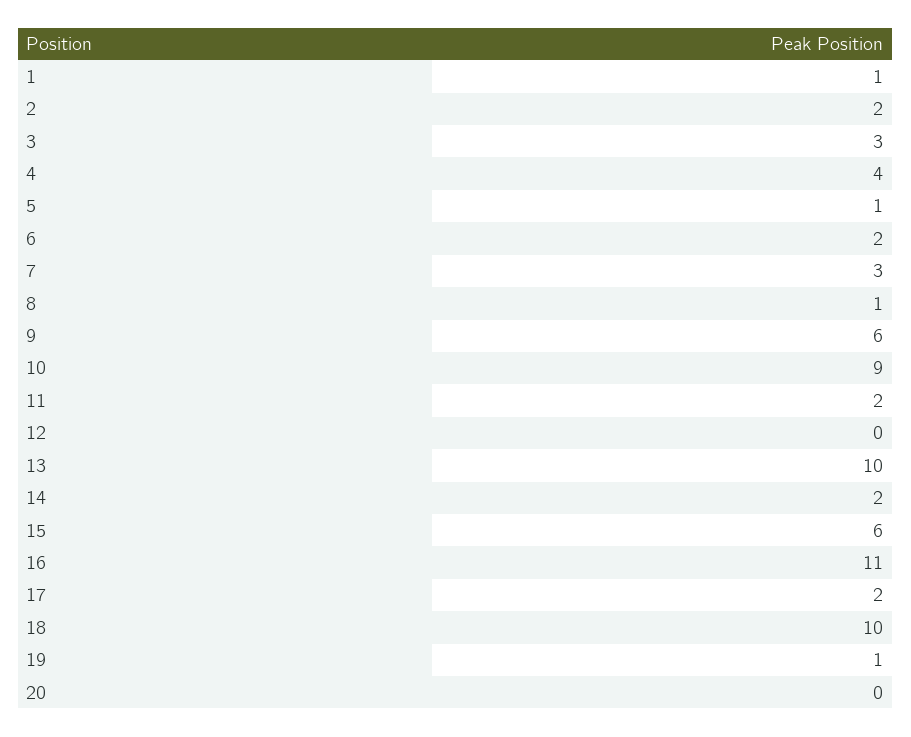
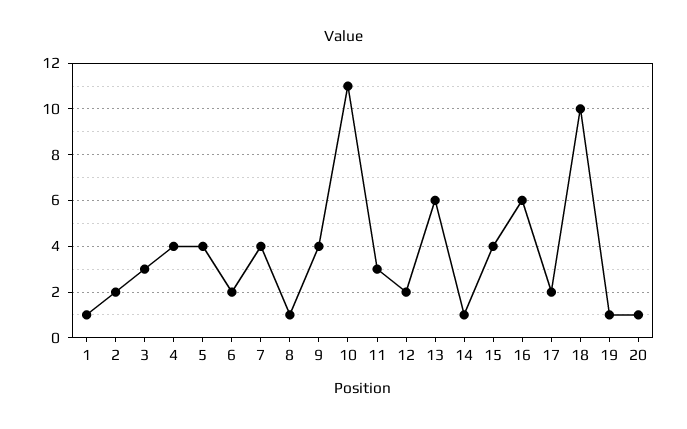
  {
    "1": 1,
    "2": 2,
    "3": 3,
    "4": 4,
-   "5": 1,
+   "5": 4,
    "6": 2,
-   "7": 3,
+   "7": 4,
    "8": 1,
-   "9": 6,
+   "9": 4,
-   "10": 9,
+   "10": 11,
-   "11": 2,
+   "11": 3,
-   "12": 0,
+   "12": 2,
-   "13": 10,
+   "13": 6,
-   "14": 2,
+   "14": 1,
-   "15": 6,
+   "15": 4,
-   "16": 11,
+   "16": 6,
    "17": 2,
    "18": 10,
    "19": 1,
-   "20": 0
+   "20": 1
  }

